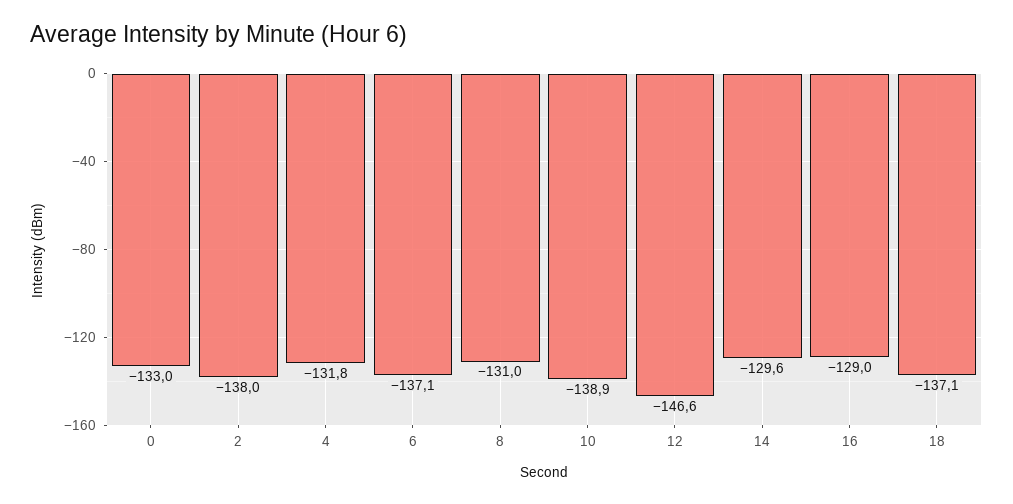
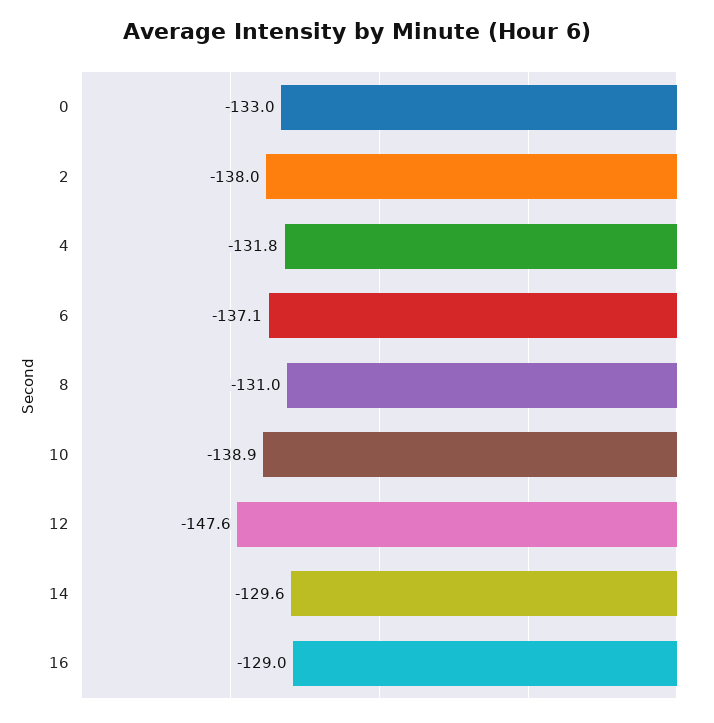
  {
    "0": -133,
    "2": -138,
    "4": -131.8,
    "6": -137.1,
    "8": -131,
    "10": -138.9,
-   "12": -146.6,
+   "12": -147.6,
    "14": -129.6,
-   "16": -129,
+   "16": -129
-   "18": -137.1
  }

